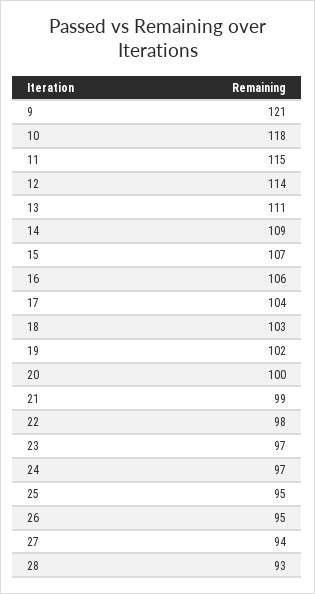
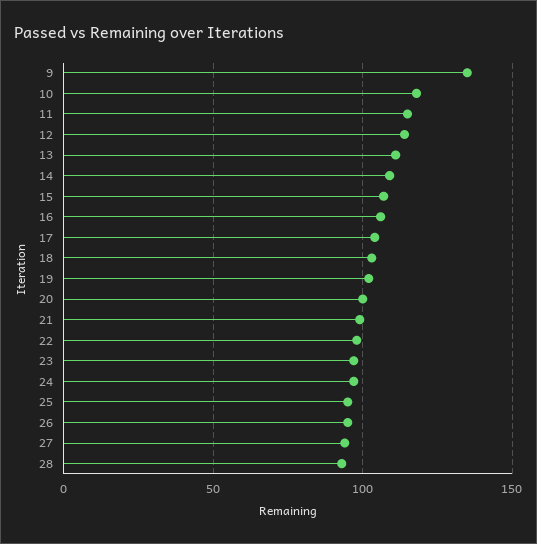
  {
-   "9": 121,
+   "9": 135,
    "10": 118,
    "11": 115,
    "12": 114,
    "13": 111,
    "14": 109,
    "15": 107,
    "16": 106,
    "17": 104,
    "18": 103,
    "19": 102,
    "20": 100,
    "21": 99,
    "22": 98,
    "23": 97,
    "24": 97,
    "25": 95,
    "26": 95,
    "27": 94,
    "28": 93
  }

